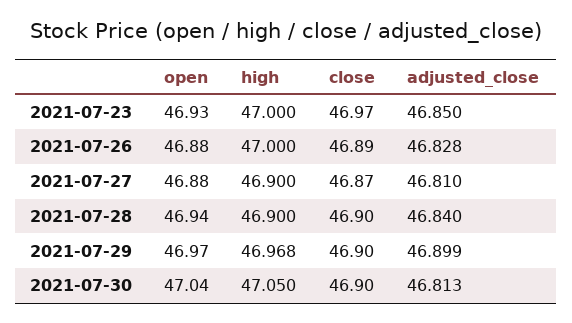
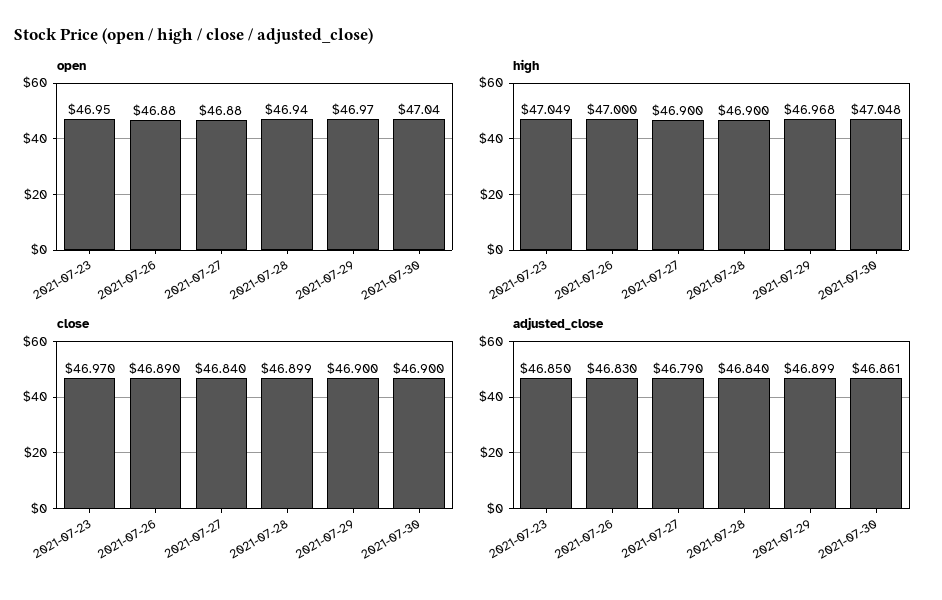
  {
    "open": {
-     "2021-07-23": 46.93,
+     "2021-07-23": 46.95,
      "2021-07-26": 46.88,
      "2021-07-27": 46.88,
      "2021-07-28": 46.94,
      "2021-07-29": 46.97,
      "2021-07-30": 47.04
    },
    "high": {
-     "2021-07-23": 47,
+     "2021-07-23": 47.049,
      "2021-07-26": 47,
      "2021-07-27": 46.9,
      "2021-07-28": 46.9,
      "2021-07-29": 46.968,
-     "2021-07-30": 47.05
+     "2021-07-30": 47.048
    },
    "close": {
      "2021-07-23": 46.97,
      "2021-07-26": 46.89,
-     "2021-07-27": 46.87,
+     "2021-07-27": 46.84,
-     "2021-07-28": 46.9,
+     "2021-07-28": 46.899,
      "2021-07-29": 46.9,
      "2021-07-30": 46.9
    },
    "adjusted_close": {
      "2021-07-23": 46.85,
-     "2021-07-26": 46.828,
+     "2021-07-26": 46.83,
-     "2021-07-27": 46.81,
+     "2021-07-27": 46.79,
      "2021-07-28": 46.84,
      "2021-07-29": 46.899,
-     "2021-07-30": 46.813
+     "2021-07-30": 46.861
    }
  }

